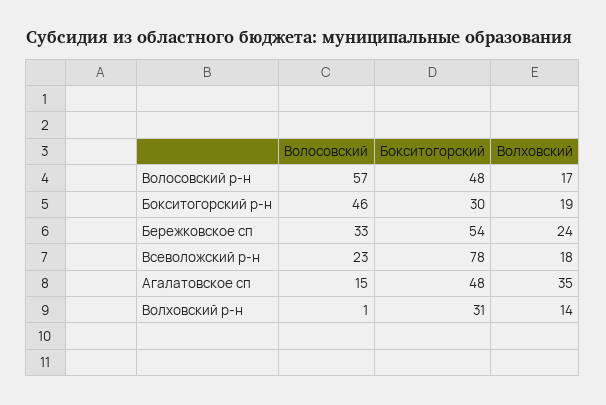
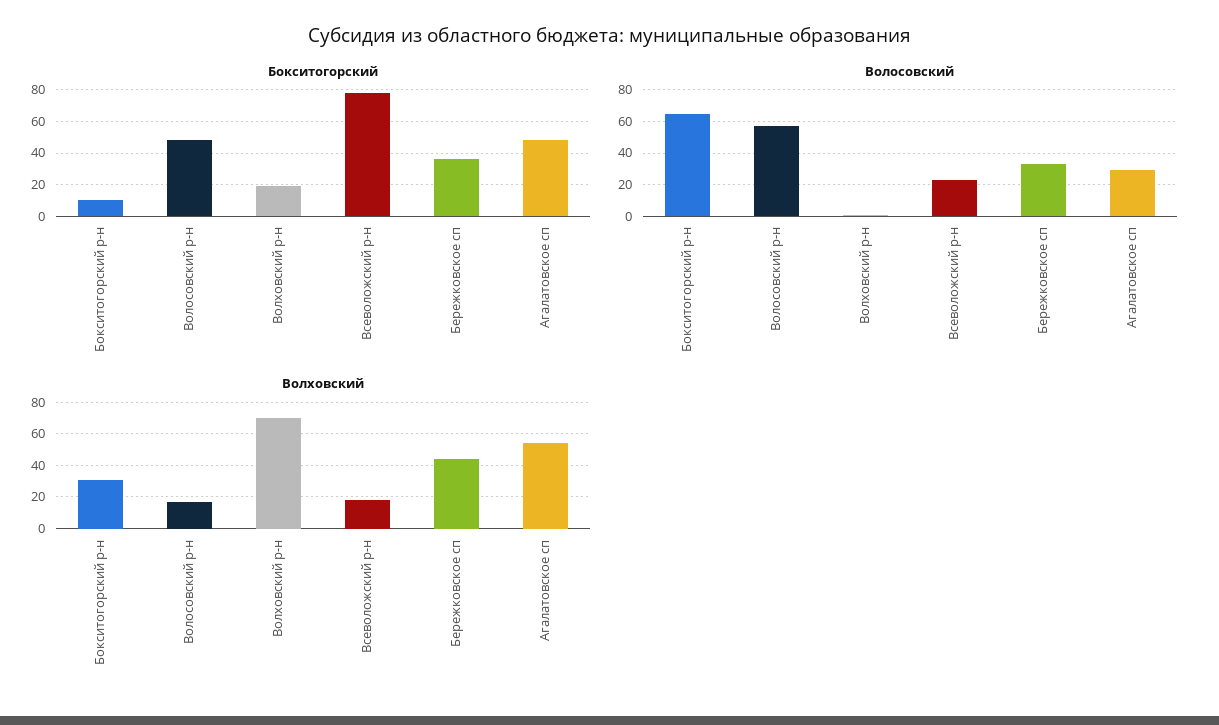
  {
    "Волосовский": {
      "Волосовский р-н": 57,
-     "Бокситогорский р-н": 46,
+     "Бокситогорский р-н": 65,
      "Бережковское сп": 33,
      "Всеволожский р-н": 23,
-     "Агалатовское сп": 15,
+     "Агалатовское сп": 30,
      "Волховский р-н": 1
    },
    "Бокситогорский": {
      "Волосовский р-н": 48,
-     "Бокситогорский р-н": 30,
+     "Бокситогорский р-н": 10,
-     "Бережковское сп": 54,
+     "Бережковское сп": 35,
      "Всеволожский р-н": 78,
      "Агалатовское сп": 48,
-     "Волховский р-н": 31
+     "Волховский р-н": 20
    },
    "Волховский": {
      "Волосовский р-н": 17,
-     "Бокситогорский р-н": 19,
+     "Бокситогорский р-н": 30,
-     "Бережковское сп": 24,
+     "Бережковское сп": 45,
      "Всеволожский р-н": 18,
-     "Агалатовское сп": 35,
+     "Агалатовское сп": 55,
-     "Волховский р-н": 14
+     "Волховский р-н": 70
    }
  }

